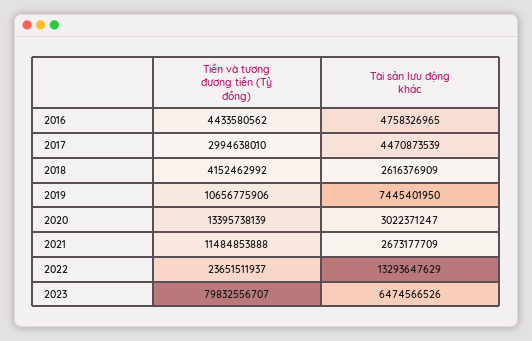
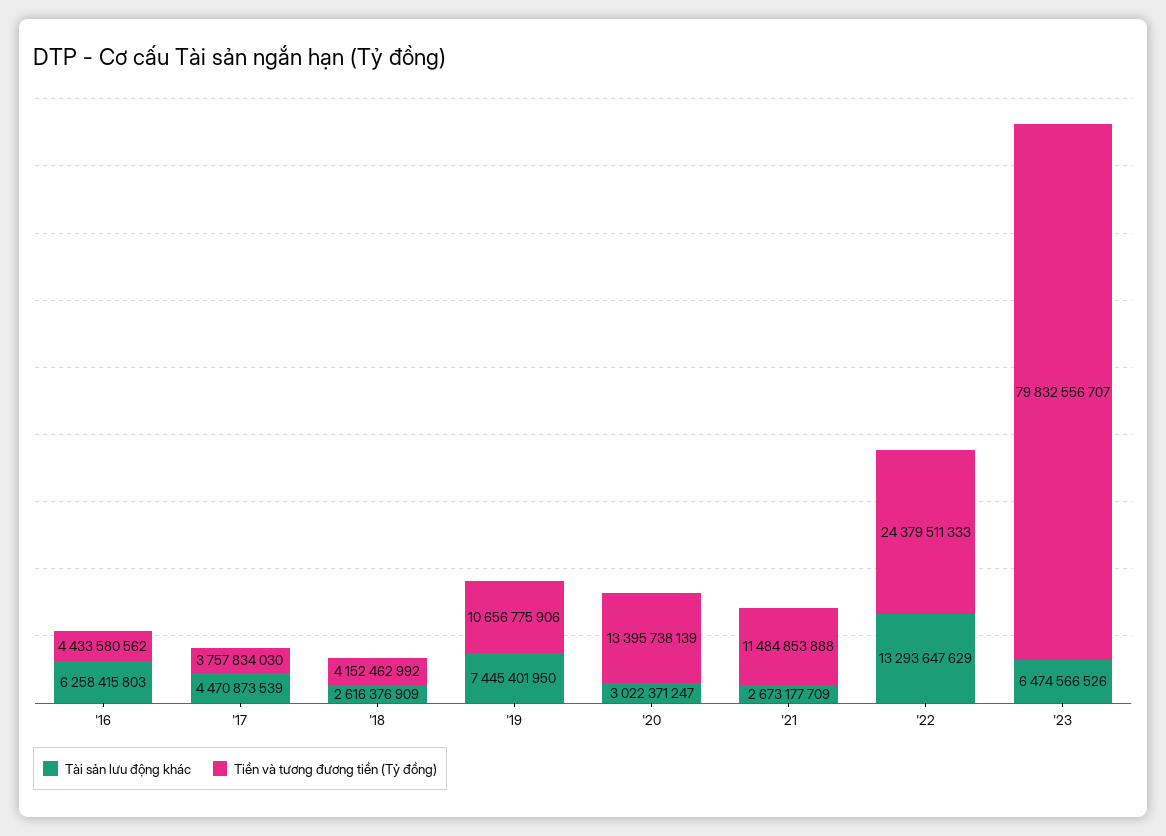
  {
    "Tiền và tương đương tiền (Tỷ đồng)": {
      "2016": 4433580562,
-     "2017": 2994638010,
+     "2017": 3757834030,
      "2018": 4152462992,
      "2019": 10656775906,
      "2020": 13395738139,
      "2021": 11484853888,
-     "2022": 23651511937,
+     "2022": 24379511333,
      "2023": 79832556707
    },
    "Tài sản lưu động khác": {
-     "2016": 4758326965,
+     "2016": 6258415803,
      "2017": 4470873539,
      "2018": 2616376909,
      "2019": 7445401950,
      "2020": 3022371247,
      "2021": 2673177709,
      "2022": 13293647629,
      "2023": 6474566526
    }
  }

